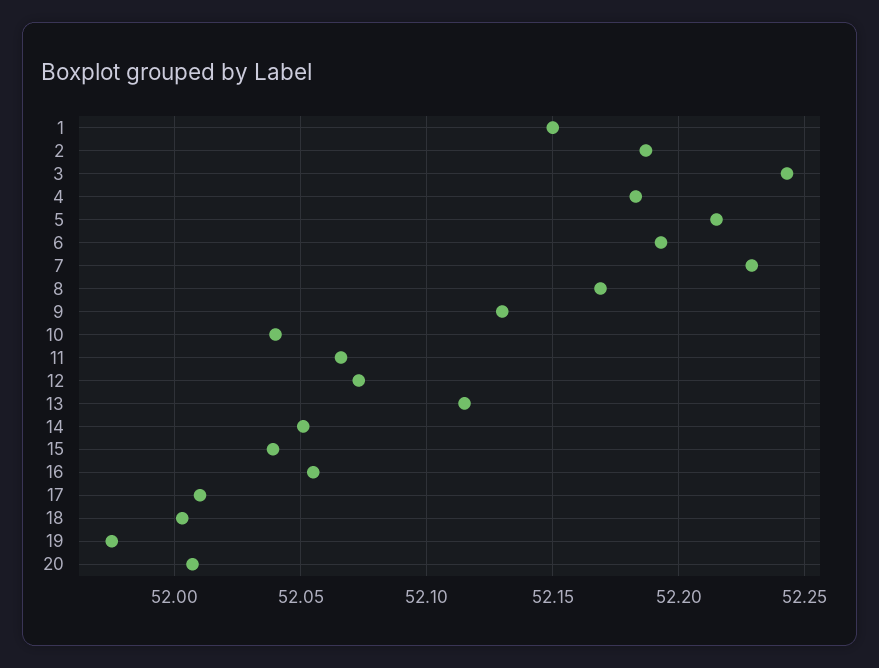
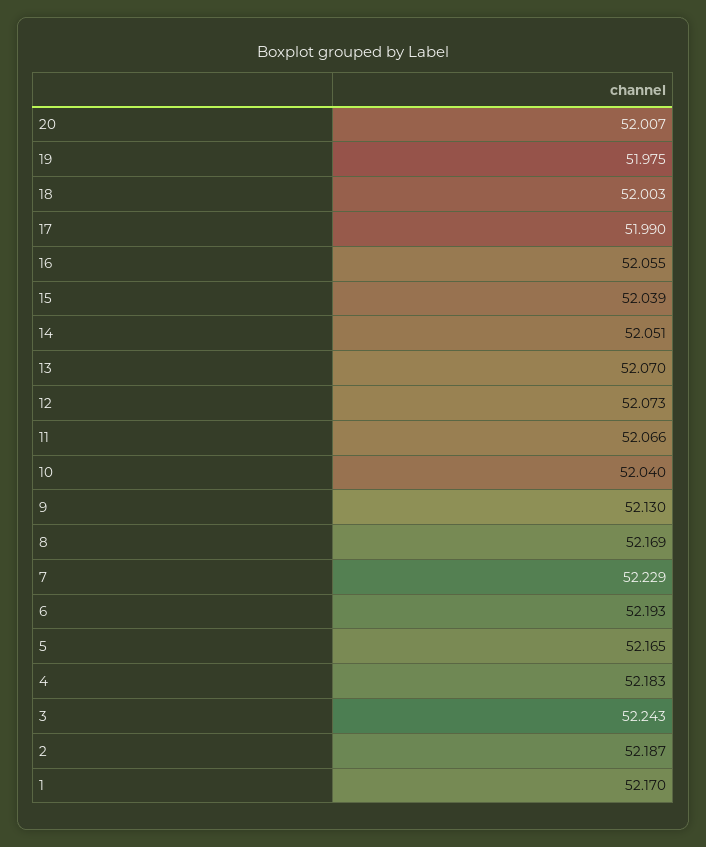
  {
-   "1": 52.15,
+   "1": 52.17,
    "2": 52.187,
    "3": 52.243,
    "4": 52.183,
-   "5": 52.215,
+   "5": 52.165,
    "6": 52.193,
    "7": 52.229,
    "8": 52.169,
    "9": 52.13,
    "10": 52.04,
    "11": 52.066,
    "12": 52.073,
-   "13": 52.115,
+   "13": 52.07,
    "14": 52.051,
    "15": 52.039,
    "16": 52.055,
-   "17": 52.01,
+   "17": 51.99,
    "18": 52.003,
    "19": 51.975,
    "20": 52.007
  }

